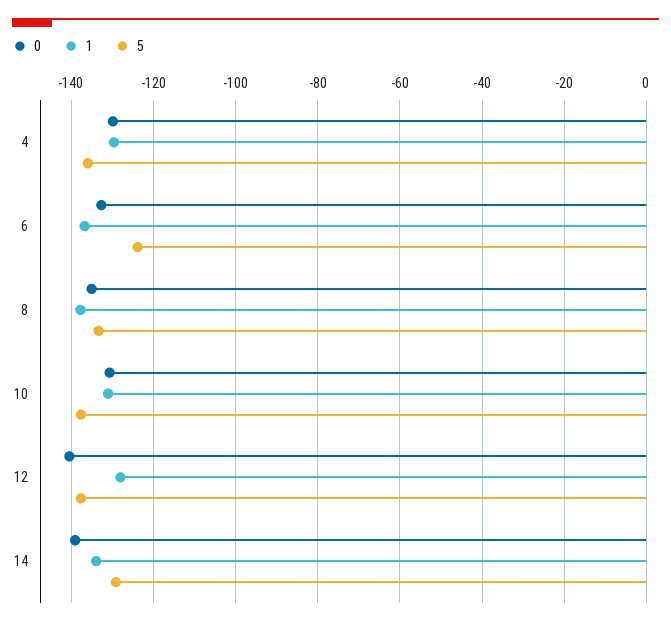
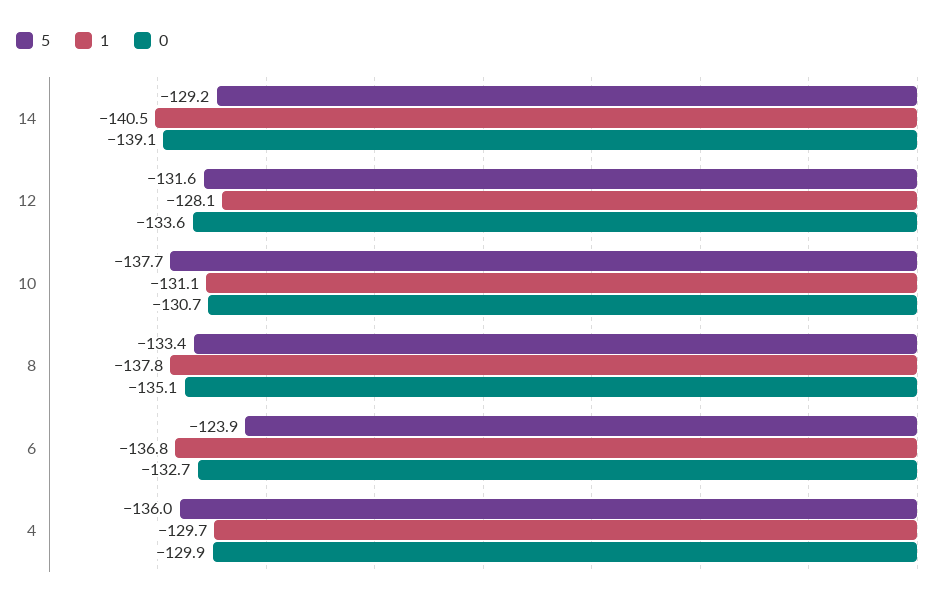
  {
    "0": {
      "4": -129.9,
      "6": -132.7,
      "8": -135.1,
      "10": -130.7,
-     "12": -140,
+     "12": -133.6,
      "14": -139.1
    },
    "1": {
      "4": -129.7,
      "6": -136.8,
      "8": -137.8,
      "10": -131.1,
      "12": -128.1,
-     "14": -134
+     "14": -140.5
    },
    "5": {
      "4": -136,
      "6": -123.9,
      "8": -133.4,
      "10": -137.7,
-     "12": -138,
+     "12": -131.6,
      "14": -129.2
    }
  }

